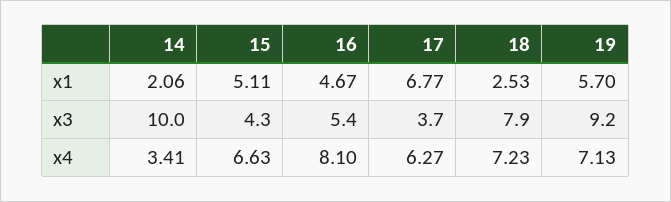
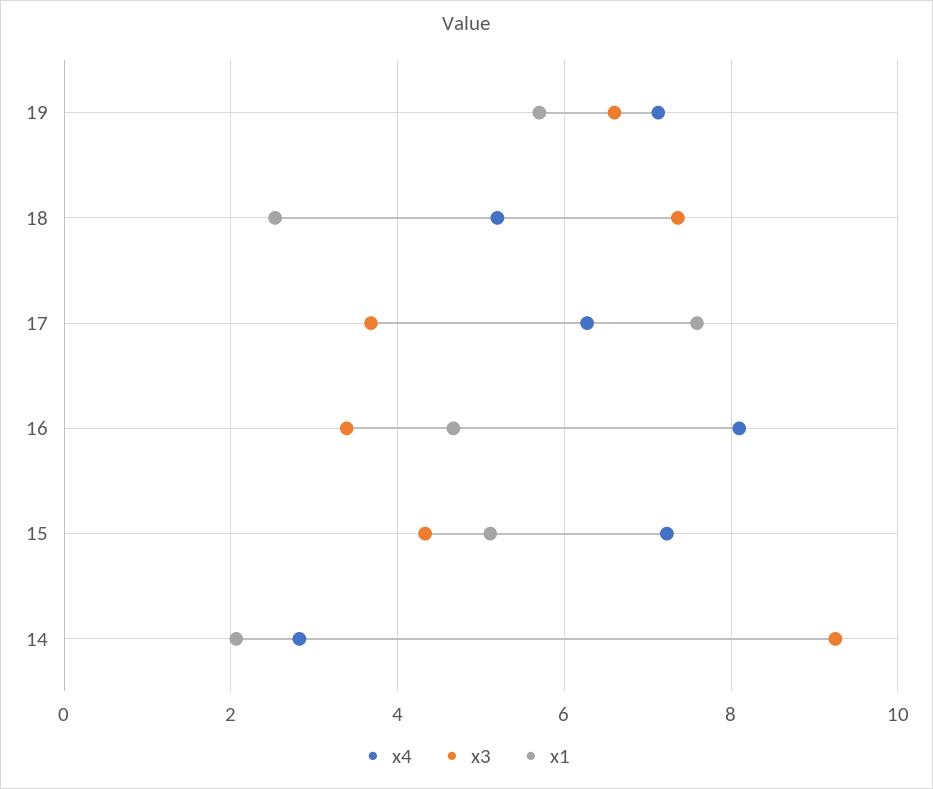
  {
    "x1": {
      "14": 2.06,
      "15": 5.11,
      "16": 4.67,
-     "17": 6.77,
+     "17": 7.6,
      "18": 2.53,
      "19": 5.7
    },
    "x3": {
-     "14": 10,
+     "14": 9.2,
      "15": 4.3,
-     "16": 5.4,
+     "16": 3.4,
      "17": 3.7,
-     "18": 7.9,
+     "18": 7.4,
-     "19": 9.2
+     "19": 6.6
    },
    "x4": {
-     "14": 3.41,
+     "14": 2.8,
-     "15": 6.63,
+     "15": 7.2,
      "16": 8.1,
      "17": 6.27,
-     "18": 7.23,
+     "18": 5.2,
      "19": 7.13
    }
  }

